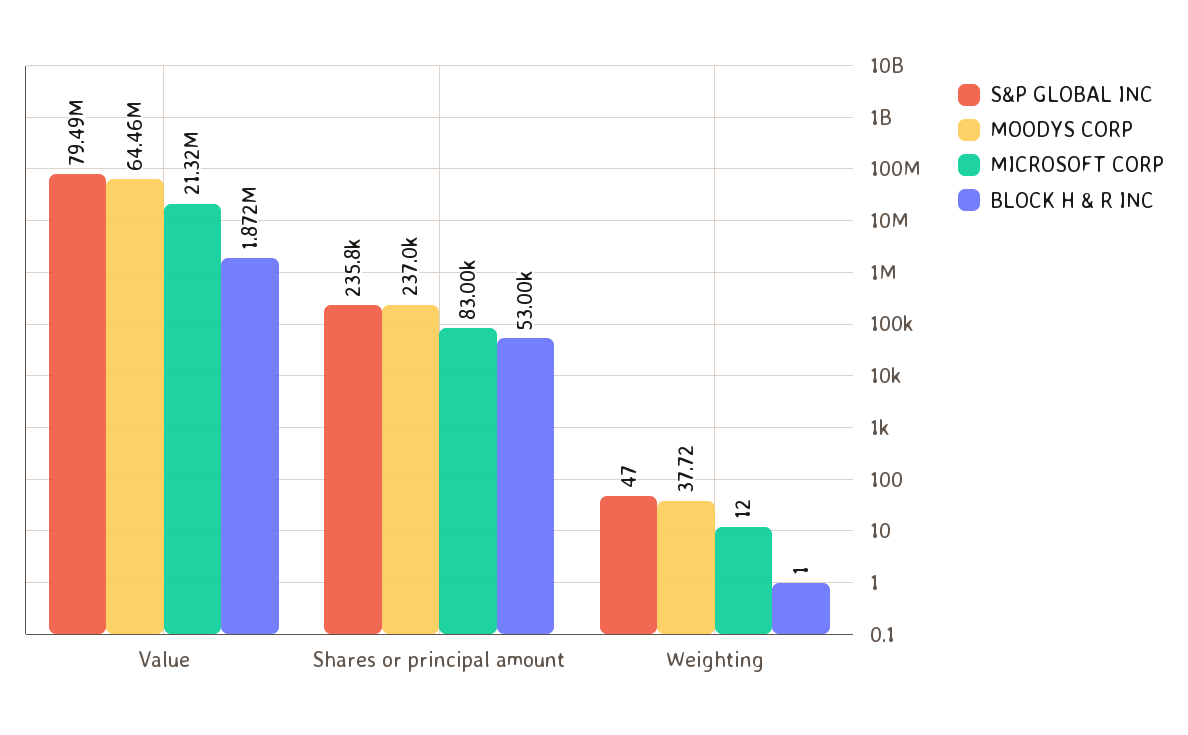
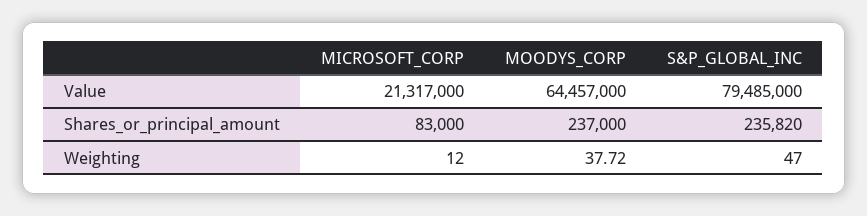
  {
    "S&P GLOBAL INC": {
      "Value": 79485000,
      "Shares or principal amount": 235820,
      "Weighting": 47
    },
    "MOODYS CORP": {
      "Value": 64457000,
      "Shares or principal amount": 237000,
      "Weighting": 37.72
    },
    "MICROSOFT CORP": {
      "Value": 21317000,
      "Shares or principal amount": 83000,
      "Weighting": 12
-   },
+   }
-   "BLOCK H & R INC": {
-     "Value": 1872000,
-     "Shares or principal amount": 53000,
-     "Weighting": 1
-   }
  }

